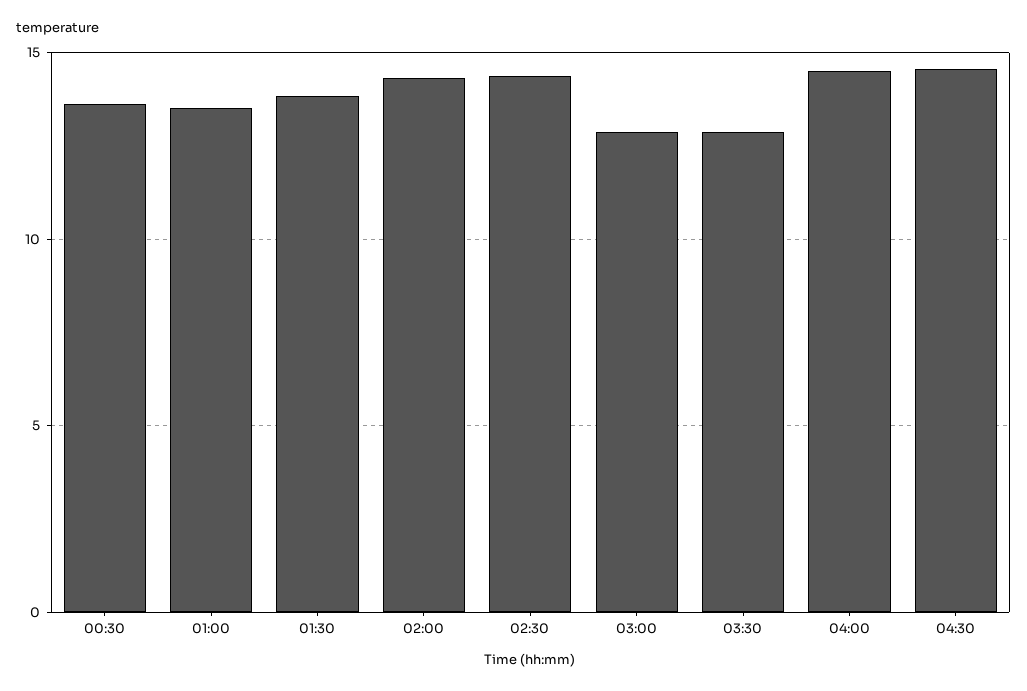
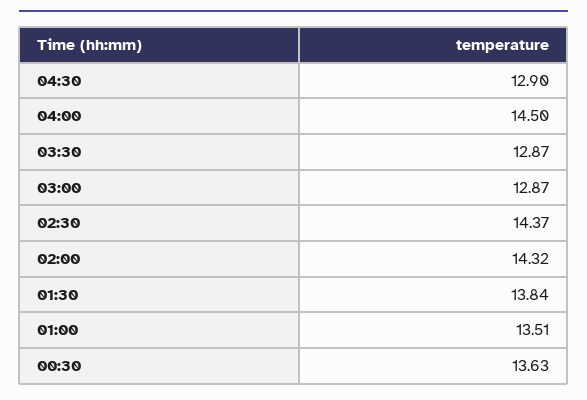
  {
    "00:30": 13.63,
    "01:00": 13.51,
    "01:30": 13.84,
    "02:00": 14.32,
    "02:30": 14.37,
    "03:00": 12.87,
    "03:30": 12.87,
    "04:00": 14.5,
-   "04:30": 14.5
+   "04:30": 12.9
  }

